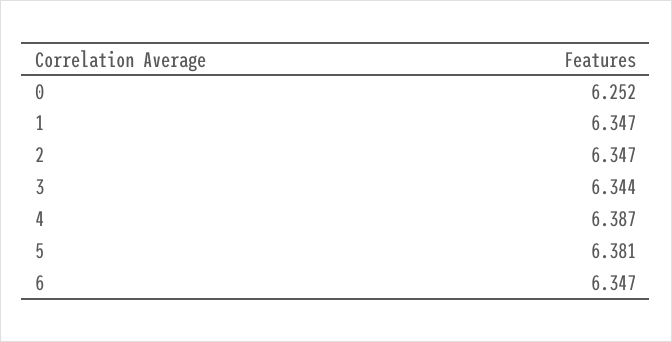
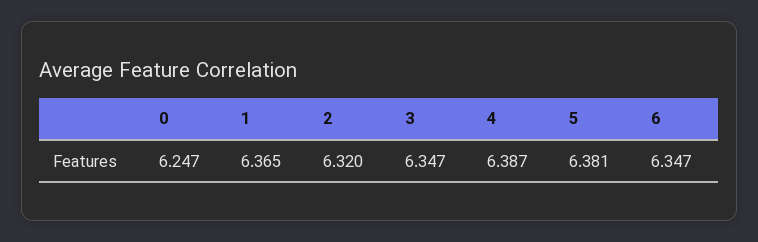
  {
-   "0": 6.252,
+   "0": 6.247,
-   "1": 6.347,
+   "1": 6.365,
-   "2": 6.347,
+   "2": 6.32,
-   "3": 6.344,
+   "3": 6.347,
    "4": 6.387,
    "5": 6.381,
    "6": 6.347
  }

